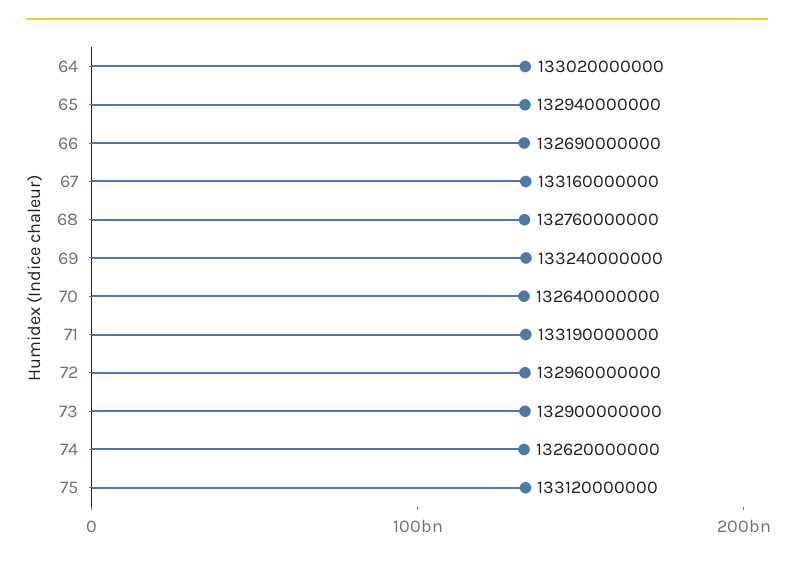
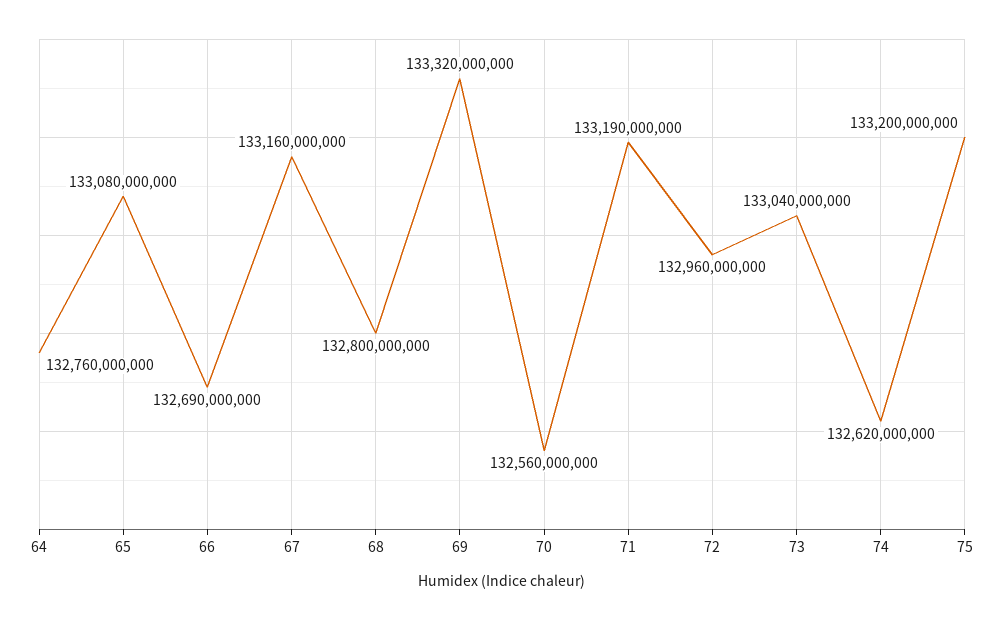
  {
-   "64": 133020000000,
+   "64": 132760000000,
-   "65": 132940000000,
+   "65": 133080000000,
    "66": 132690000000,
    "67": 133160000000,
-   "68": 132760000000,
+   "68": 132800000000,
-   "69": 133240000000,
+   "69": 133320000000,
-   "70": 132640000000,
+   "70": 132560000000,
    "71": 133190000000,
    "72": 132960000000,
-   "73": 132900000000,
+   "73": 133040000000,
    "74": 132620000000,
-   "75": 133120000000
+   "75": 133200000000
  }

